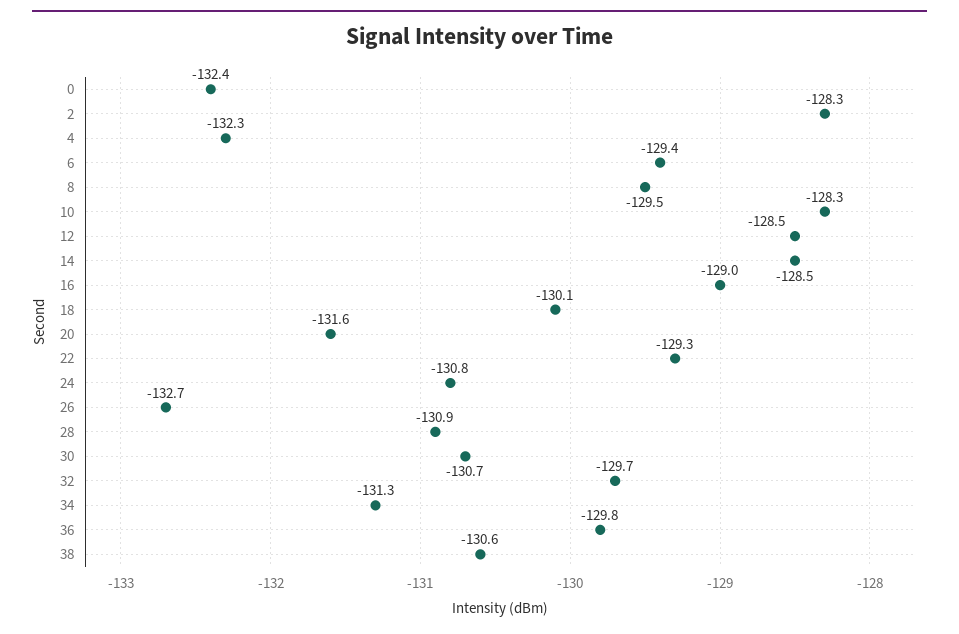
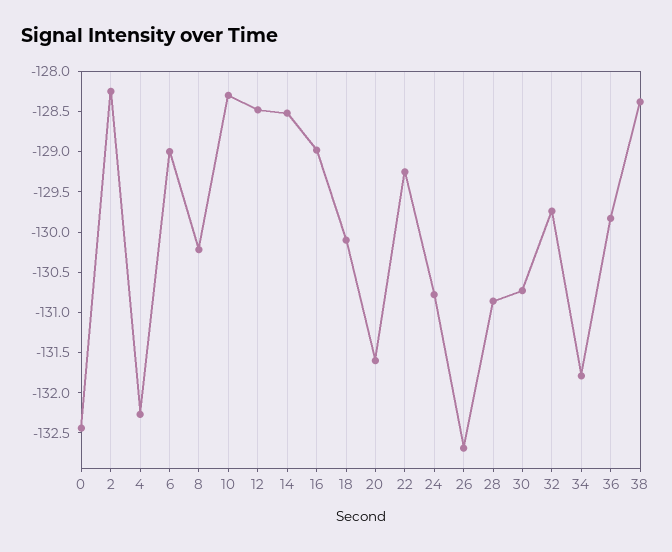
  {
    "0": -132.4,
    "2": -128.3,
    "4": -132.3,
-   "6": -129.4,
+   "6": -129,
-   "8": -129.5,
+   "8": -130.2,
    "10": -128.3,
    "12": -128.5,
    "14": -128.5,
    "16": -129,
    "18": -130.1,
    "20": -131.6,
    "22": -129.3,
    "24": -130.8,
    "26": -132.7,
    "28": -130.9,
    "30": -130.7,
    "32": -129.7,
-   "34": -131.3,
+   "34": -131.8,
    "36": -129.8,
-   "38": -130.6
+   "38": -128.4
  }

